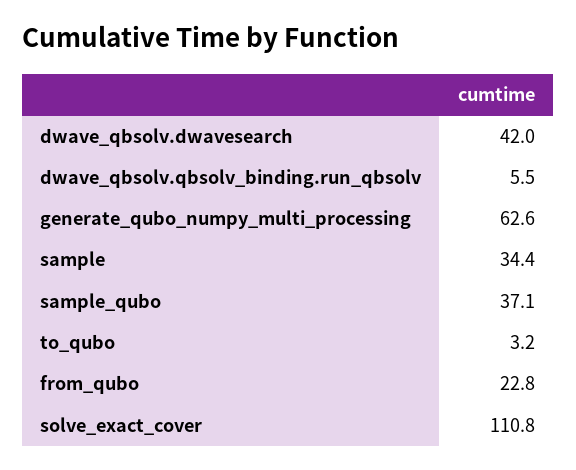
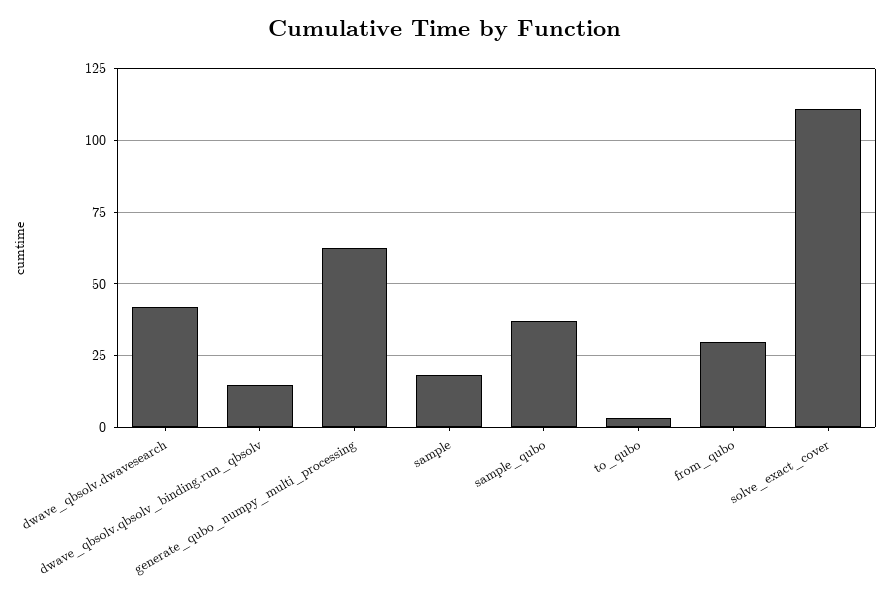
  {
    "dwave_qbsolv.dwavesearch": 42,
-   "dwave_qbsolv.qbsolv_binding.run_qbsolv": 5.5,
+   "dwave_qbsolv.qbsolv_binding.run_qbsolv": 15,
    "generate_qubo_numpy_multi_processing": 62.6,
-   "sample": 34.4,
+   "sample": 17.5,
    "sample_qubo": 37.1,
    "to_qubo": 3.2,
-   "from_qubo": 22.8,
+   "from_qubo": 30,
    "solve_exact_cover": 110.8
  }

